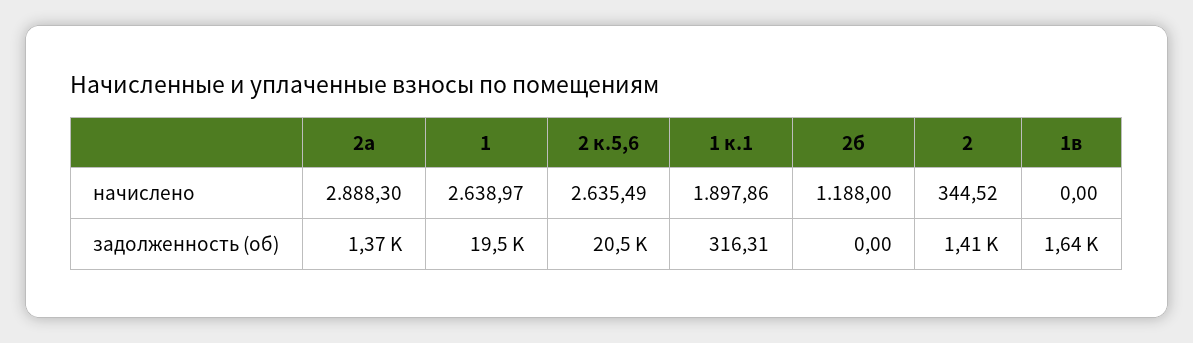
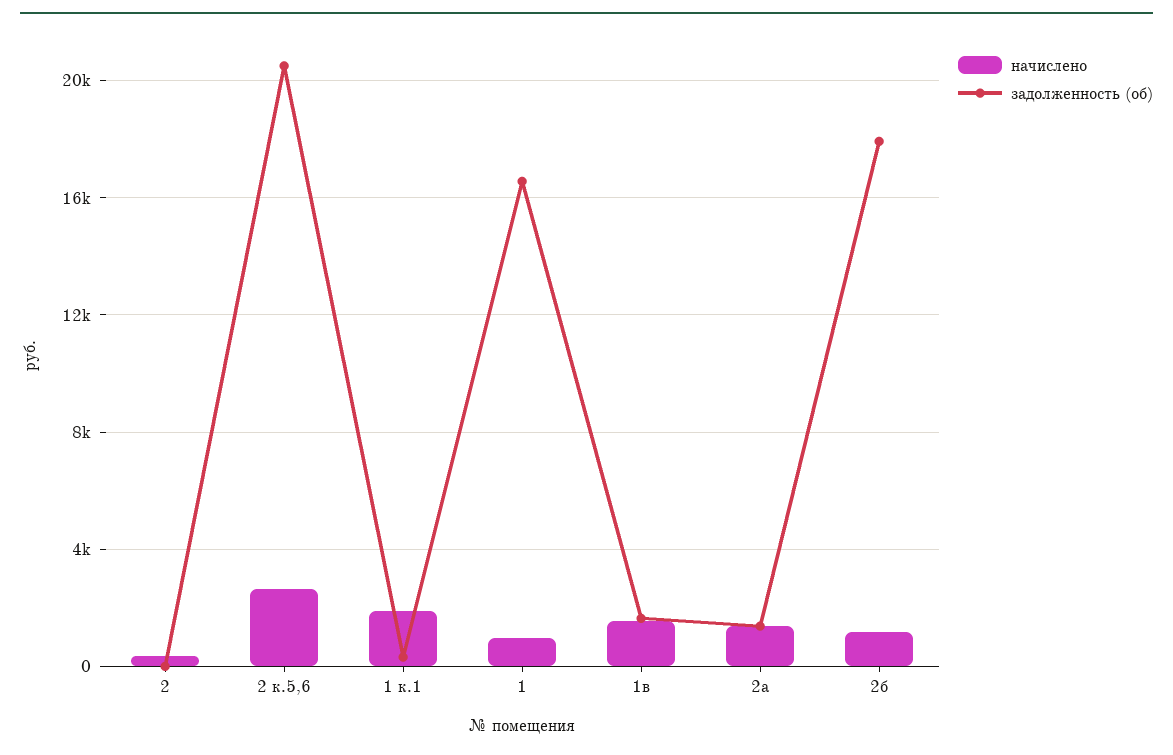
  {
    "начислено": {
-     "2а": 2888.3,
+     "2а": 1500,
-     "1": 2638.97,
+     "1": 1000,
      "2 к.5,6": 2635.49,
      "1 к.1": 1897.86,
      "2б": 1188,
      "2": 344.52,
-     "1в": 0
+     "1в": 1500
    },
    "задолженность (об)": {
      "2а": 1370,
-     "1": 19500,
+     "1": 16500,
      "2 к.5,6": 20500,
      "1 к.1": 316.31,
-     "2б": 0,
+     "2б": 18000,
-     "2": 1410,
+     "2": 0,
      "1в": 1640
    }
  }

